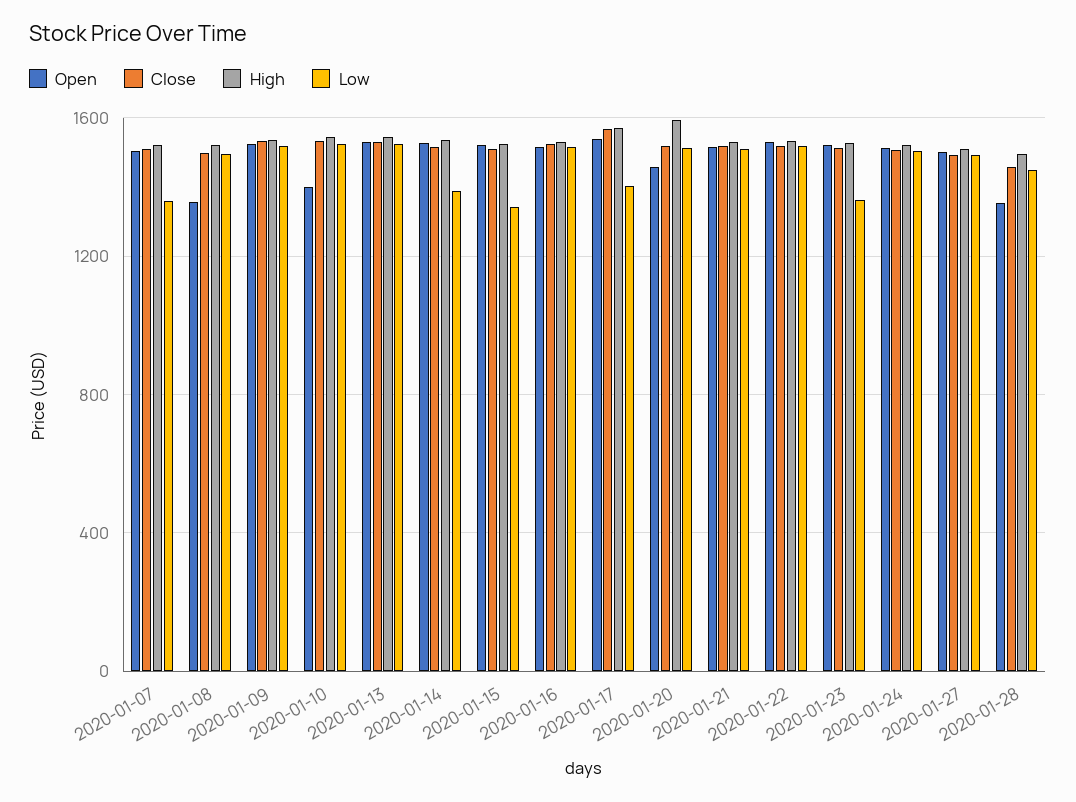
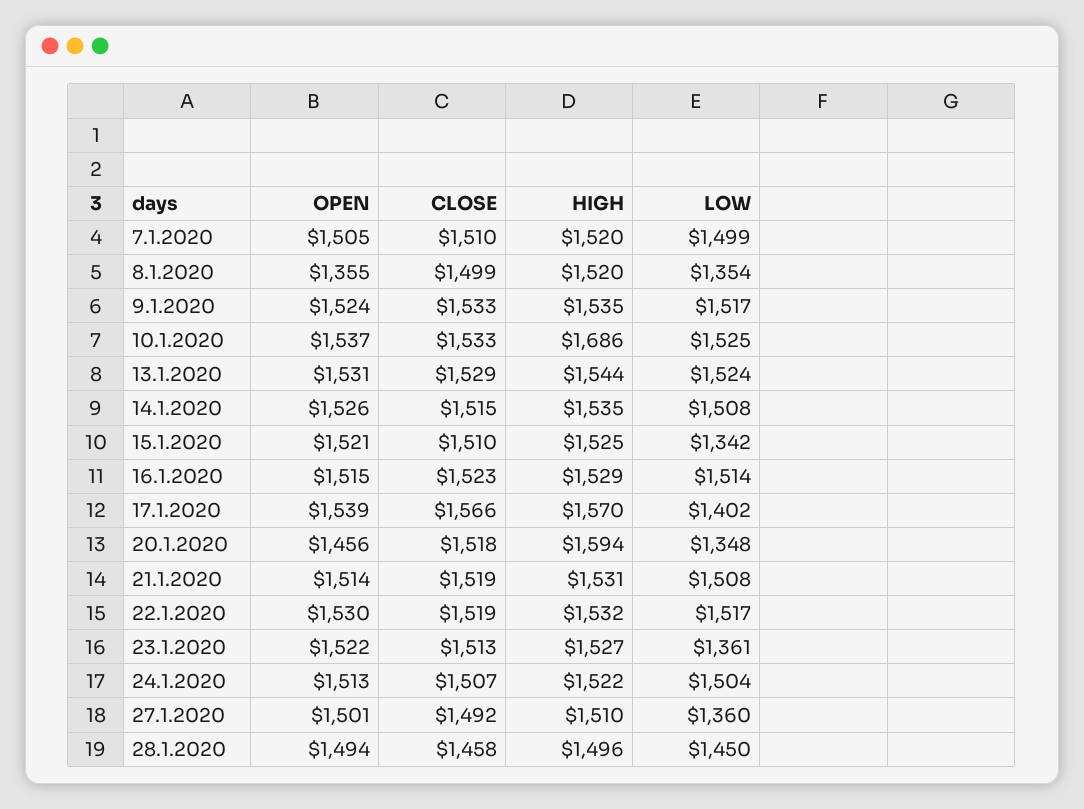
  {
    "Open": {
      "2020-01-07": 1505,
      "2020-01-08": 1355,
      "2020-01-09": 1524,
-     "2020-01-10": 1400,
+     "2020-01-10": 1537,
      "2020-01-13": 1531,
      "2020-01-14": 1526,
      "2020-01-15": 1521,
      "2020-01-16": 1515,
      "2020-01-17": 1539,
      "2020-01-20": 1456,
      "2020-01-21": 1514,
      "2020-01-22": 1530,
      "2020-01-23": 1522,
      "2020-01-24": 1513,
      "2020-01-27": 1501,
-     "2020-01-28": 1350
+     "2020-01-28": 1494
    },
    "Close": {
      "2020-01-07": 1510,
      "2020-01-08": 1499,
      "2020-01-09": 1533,
      "2020-01-10": 1533,
      "2020-01-13": 1529,
      "2020-01-14": 1515,
      "2020-01-15": 1510,
      "2020-01-16": 1523,
      "2020-01-17": 1566,
      "2020-01-20": 1518,
      "2020-01-21": 1519,
      "2020-01-22": 1519,
      "2020-01-23": 1513,
      "2020-01-24": 1507,
      "2020-01-27": 1492,
      "2020-01-28": 1458
    },
    "High": {
      "2020-01-07": 1520,
      "2020-01-08": 1520,
      "2020-01-09": 1535,
-     "2020-01-10": 1550,
+     "2020-01-10": 1686,
      "2020-01-13": 1544,
      "2020-01-14": 1535,
      "2020-01-15": 1525,
      "2020-01-16": 1529,
      "2020-01-17": 1570,
      "2020-01-20": 1594,
      "2020-01-21": 1531,
      "2020-01-22": 1532,
      "2020-01-23": 1527,
      "2020-01-24": 1522,
      "2020-01-27": 1510,
      "2020-01-28": 1496
    },
    "Low": {
-     "2020-01-07": 1350,
+     "2020-01-07": 1499,
-     "2020-01-08": 1500,
+     "2020-01-08": 1354,
      "2020-01-09": 1517,
      "2020-01-10": 1525,
      "2020-01-13": 1524,
-     "2020-01-14": 1400,
+     "2020-01-14": 1508,
      "2020-01-15": 1342,
      "2020-01-16": 1514,
      "2020-01-17": 1402,
-     "2020-01-20": 1500,
+     "2020-01-20": 1348,
      "2020-01-21": 1508,
      "2020-01-22": 1517,
      "2020-01-23": 1361,
      "2020-01-24": 1504,
-     "2020-01-27": 1500,
+     "2020-01-27": 1360,
      "2020-01-28": 1450
    }
  }

